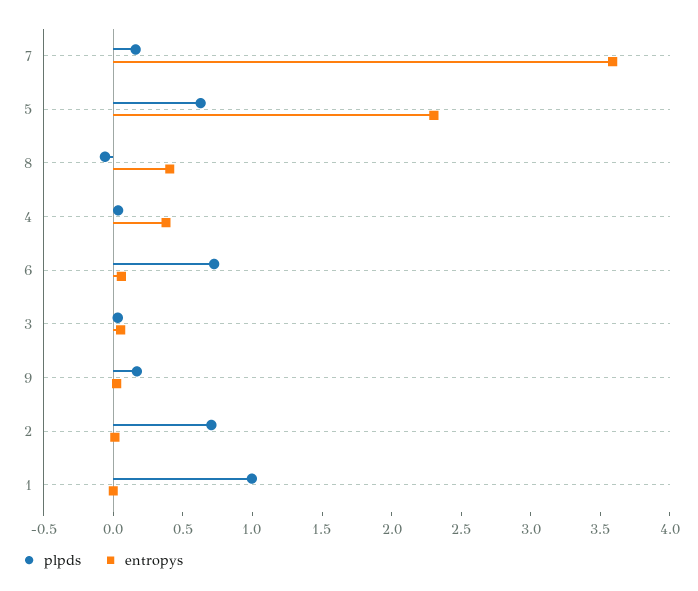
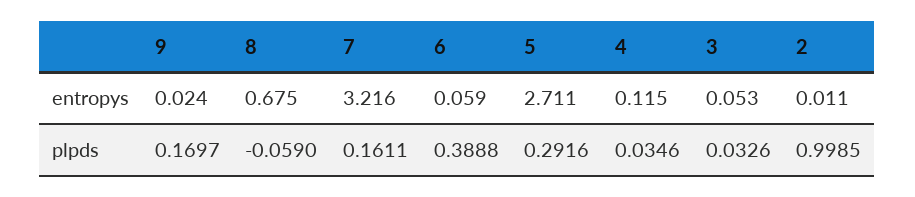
  {
    "plpds": {
      "7": 0.1611,
-     "5": 0.6,
+     "5": 0.2916,
      "8": -0.059,
      "4": 0.0346,
-     "6": 0.7,
+     "6": 0.3888,
      "3": 0.0326,
      "9": 0.1697,
-     "2": 0.7,
+     "2": 0.9985
-     "1": 1
    },
    "entropys": {
-     "7": 3.6,
+     "7": 3.216,
-     "5": 2.3,
+     "5": 2.711,
-     "8": 0.4,
+     "8": 0.675,
-     "4": 0.4,
+     "4": 0.115,
      "6": 0.059,
      "3": 0.053,
      "9": 0.024,
-     "2": 0.011,
+     "2": 0.011
-     "1": 0
    }
  }

